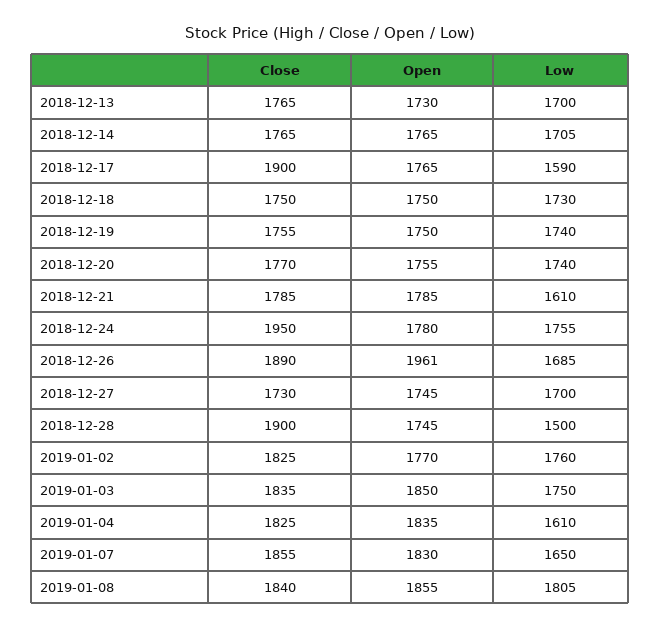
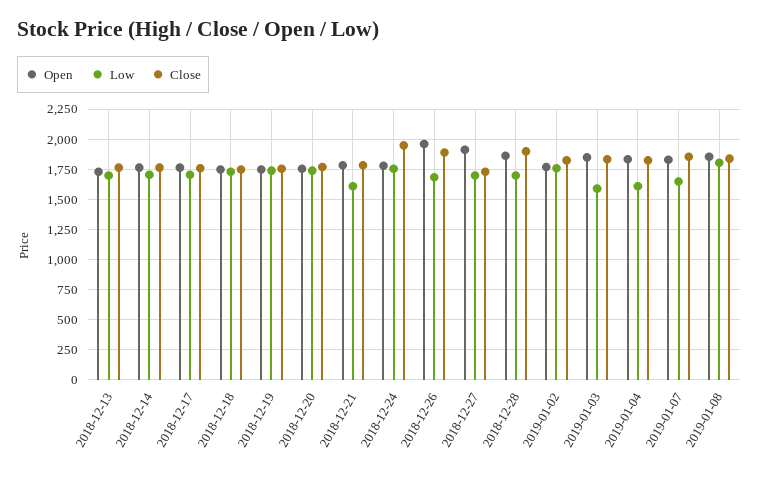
  {
    "Close": {
      "2018-12-13": 1765,
      "2018-12-14": 1765,
-     "2018-12-17": 1900,
+     "2018-12-17": 1750,
      "2018-12-18": 1750,
      "2018-12-19": 1755,
      "2018-12-20": 1770,
      "2018-12-21": 1785,
      "2018-12-24": 1950,
      "2018-12-26": 1890,
      "2018-12-27": 1730,
      "2018-12-28": 1900,
      "2019-01-02": 1825,
      "2019-01-03": 1835,
      "2019-01-04": 1825,
      "2019-01-07": 1855,
      "2019-01-08": 1840
    },
    "Open": {
      "2018-12-13": 1730,
      "2018-12-14": 1765,
      "2018-12-17": 1765,
      "2018-12-18": 1750,
      "2018-12-19": 1750,
      "2018-12-20": 1755,
      "2018-12-21": 1785,
      "2018-12-24": 1780,
      "2018-12-26": 1961,
-     "2018-12-27": 1745,
+     "2018-12-27": 1900,
-     "2018-12-28": 1745,
+     "2018-12-28": 1850,
      "2019-01-02": 1770,
      "2019-01-03": 1850,
      "2019-01-04": 1835,
      "2019-01-07": 1830,
      "2019-01-08": 1855
    },
    "Low": {
      "2018-12-13": 1700,
      "2018-12-14": 1705,
-     "2018-12-17": 1590,
+     "2018-12-17": 1700,
      "2018-12-18": 1730,
      "2018-12-19": 1740,
      "2018-12-20": 1740,
      "2018-12-21": 1610,
      "2018-12-24": 1755,
      "2018-12-26": 1685,
      "2018-12-27": 1700,
-     "2018-12-28": 1500,
+     "2018-12-28": 1700,
      "2019-01-02": 1760,
-     "2019-01-03": 1750,
+     "2019-01-03": 1600,
      "2019-01-04": 1610,
      "2019-01-07": 1650,
      "2019-01-08": 1805
    }
  }

